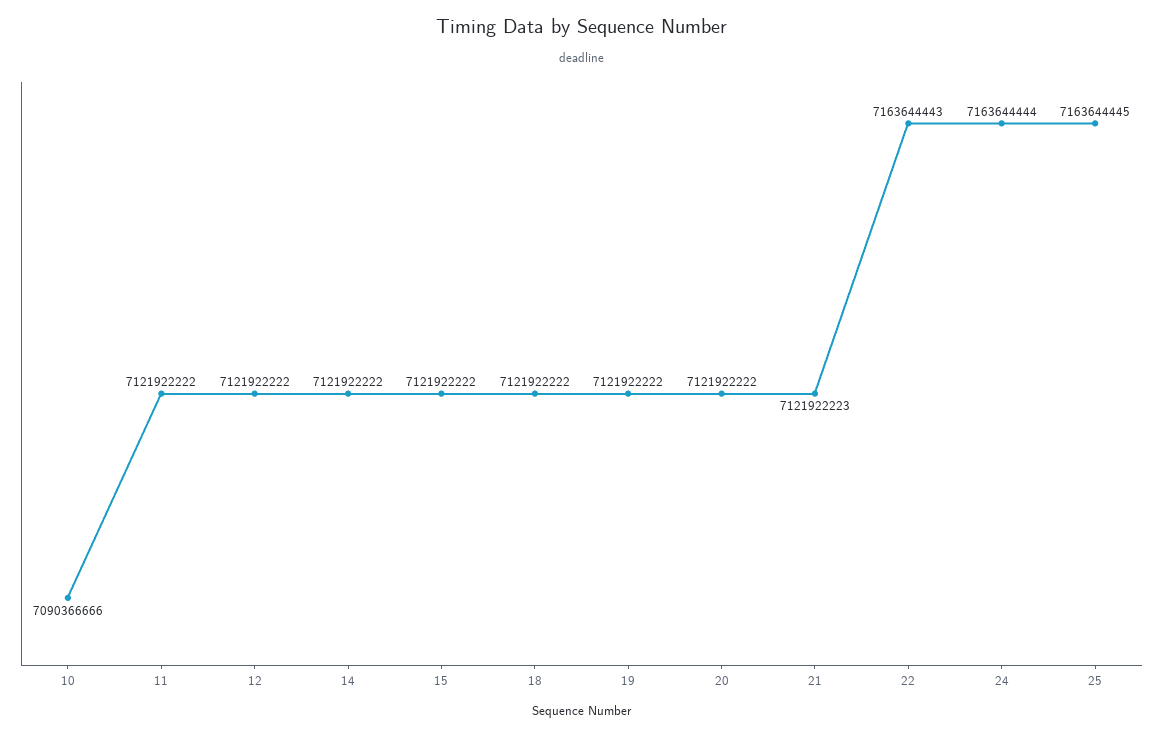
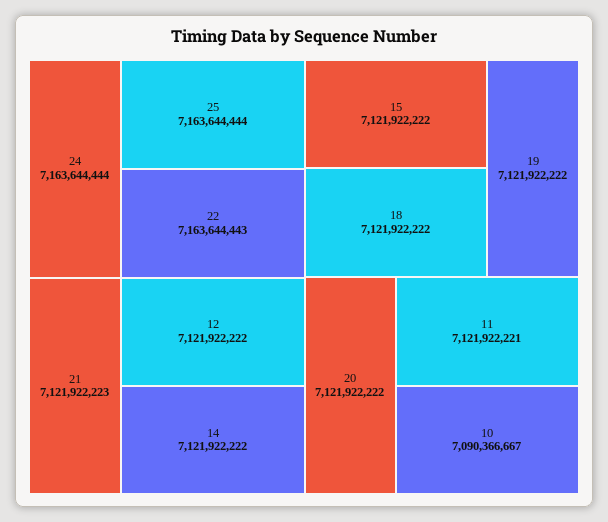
  {
-   "10": 7090366666,
+   "10": 7090366667,
-   "11": 7121922222,
+   "11": 7121922221,
    "12": 7121922222,
    "14": 7121922222,
    "15": 7121922222,
    "18": 7121922222,
    "19": 7121922222,
    "20": 7121922222,
    "21": 7121922223,
    "22": 7163644443,
    "24": 7163644444,
-   "25": 7163644445
+   "25": 7163644444
  }

